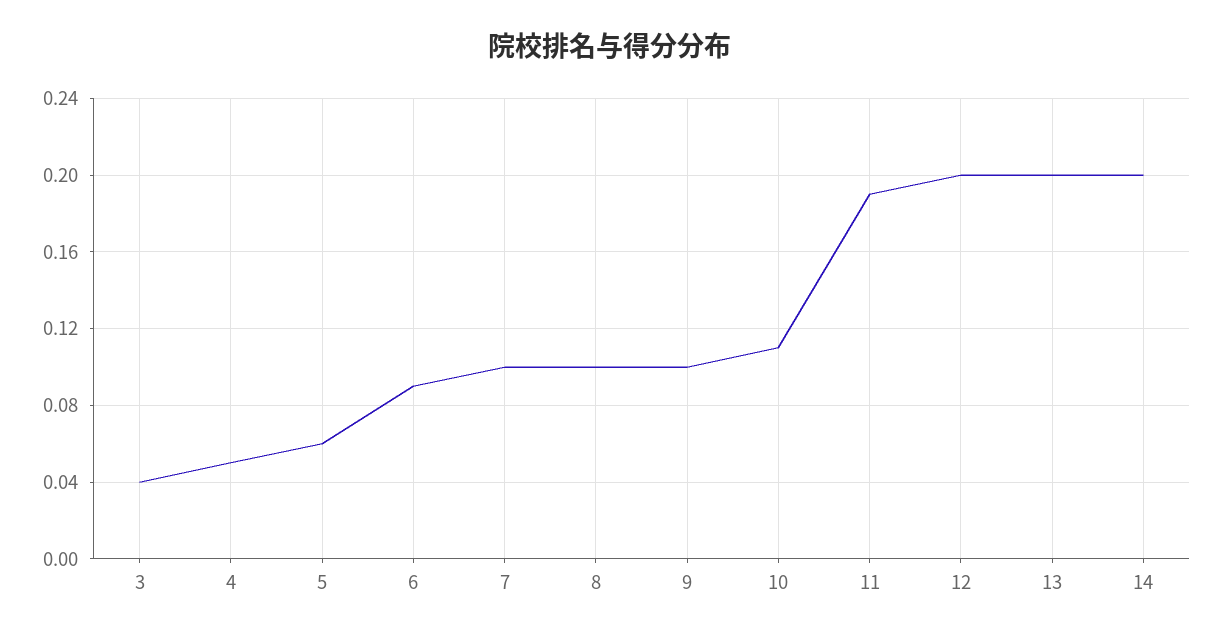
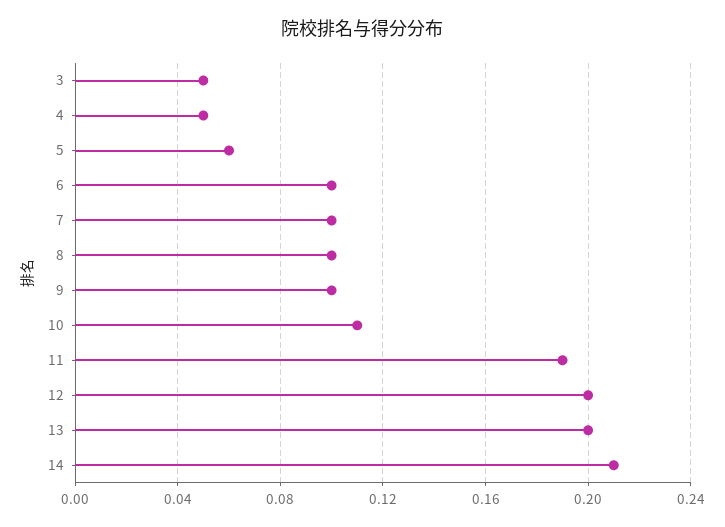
  {
-   "3": 0.04,
+   "3": 0.05,
    "4": 0.05,
    "5": 0.06,
-   "6": 0.09,
+   "6": 0.1,
    "7": 0.1,
    "8": 0.1,
    "9": 0.1,
    "10": 0.11,
    "11": 0.19,
    "12": 0.2,
    "13": 0.2,
-   "14": 0.2
+   "14": 0.21
  }

